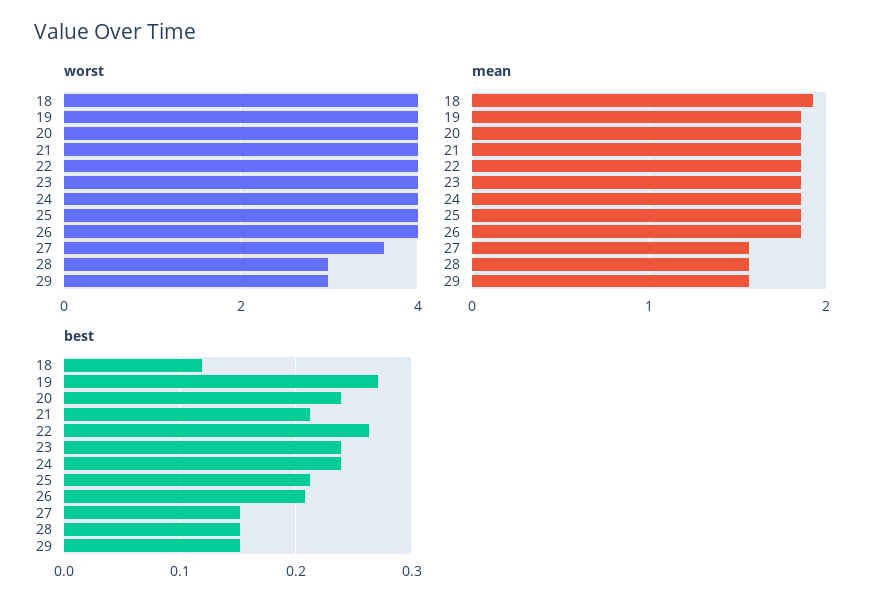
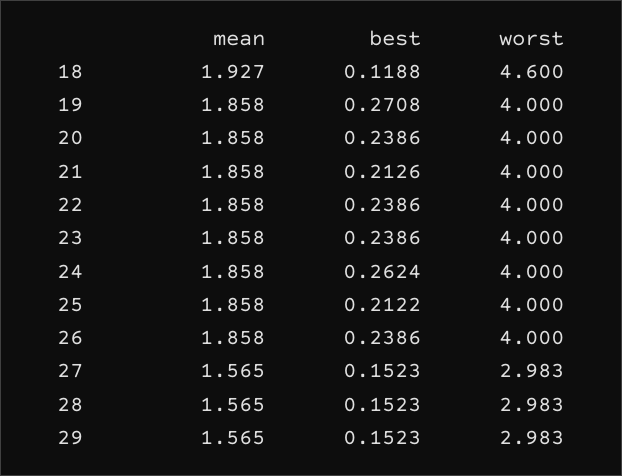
  {
    "worst": {
-     "18": 4,
+     "18": 4.6,
      "19": 4,
      "20": 4,
      "21": 4,
      "22": 4,
      "23": 4,
      "24": 4,
      "25": 4,
      "26": 4,
-     "27": 3.6,
+     "27": 2.983,
      "28": 2.983,
      "29": 2.983
    },
    "mean": {
      "18": 1.927,
      "19": 1.858,
      "20": 1.858,
      "21": 1.858,
      "22": 1.858,
      "23": 1.858,
      "24": 1.858,
      "25": 1.858,
      "26": 1.858,
      "27": 1.565,
      "28": 1.565,
      "29": 1.565
    },
    "best": {
      "18": 0.1188,
      "19": 0.2708,
      "20": 0.2386,
      "21": 0.2126,
-     "22": 0.26,
+     "22": 0.2386,
      "23": 0.2386,
-     "24": 0.24,
+     "24": 0.2624,
      "25": 0.2122,
-     "26": 0.21,
+     "26": 0.2386,
      "27": 0.1523,
      "28": 0.1523,
      "29": 0.1523
    }
  }

